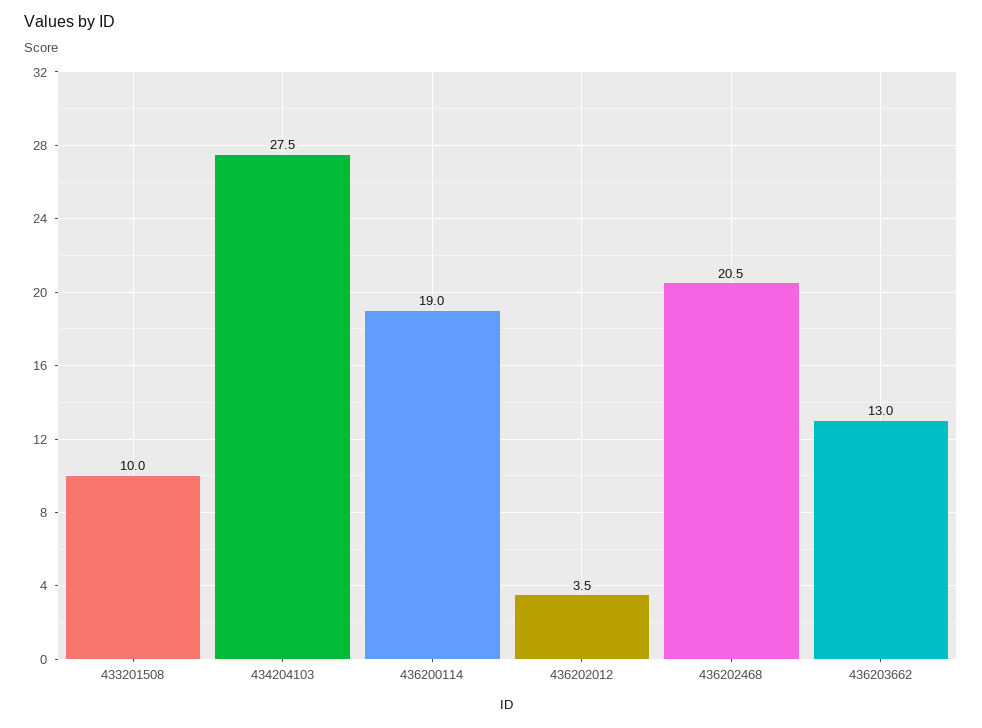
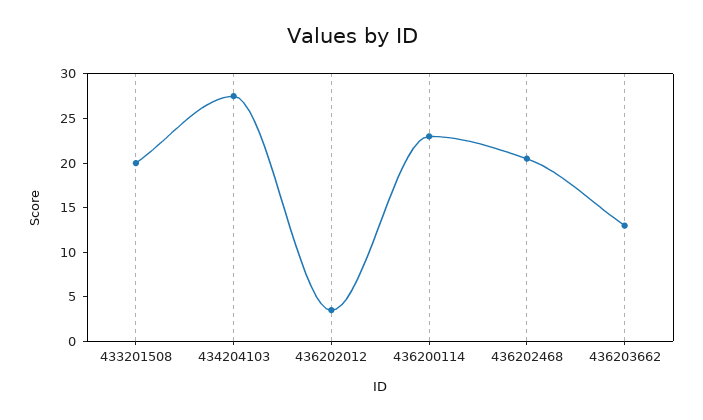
  {
-   "433201508": 10,
+   "433201508": 20,
    "434204103": 27.5,
-   "436200114": 19,
+   "436200114": 23,
    "436202012": 3.5,
    "436202468": 20.5,
    "436203662": 13
  }

